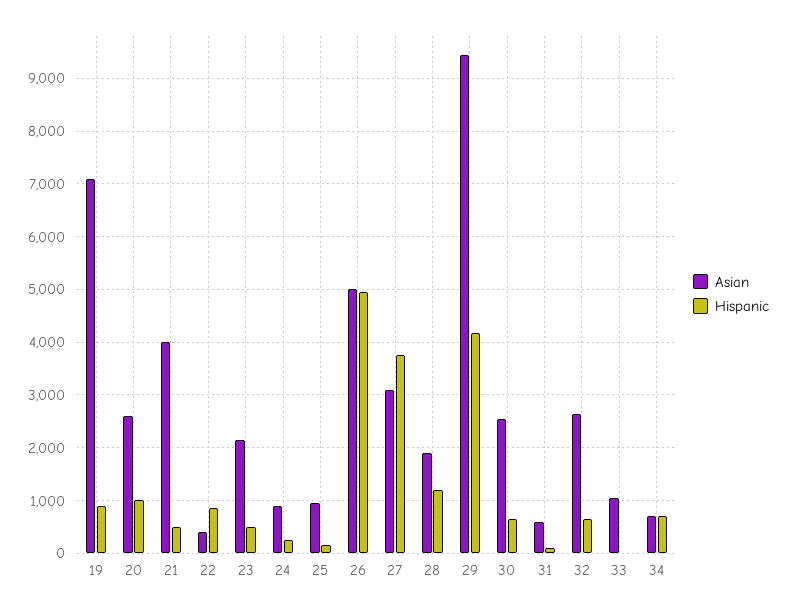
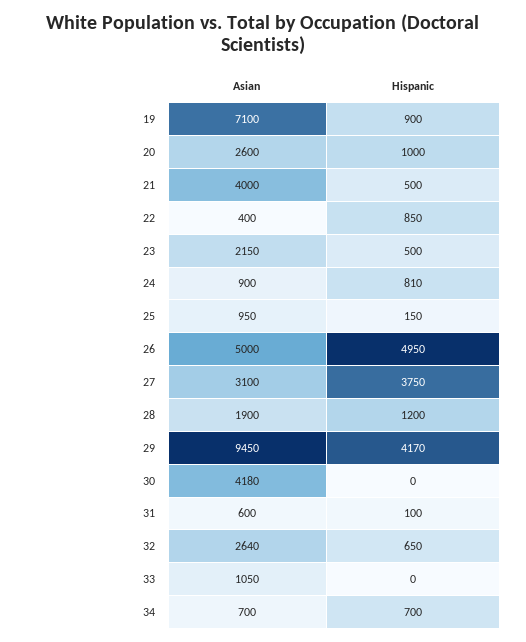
  {
    "Asian": {
      "19": 7100,
      "20": 2600,
      "21": 4000,
      "22": 400,
      "23": 2150,
      "24": 900,
      "25": 950,
      "26": 5000,
      "27": 3100,
      "28": 1900,
      "29": 9450,
-     "30": 2600,
+     "30": 4180,
      "31": 600,
      "32": 2640,
      "33": 1050,
      "34": 700
    },
    "Hispanic": {
      "19": 900,
      "20": 1000,
      "21": 500,
      "22": 850,
      "23": 500,
-     "24": 200,
+     "24": 810,
      "25": 150,
      "26": 4950,
      "27": 3750,
      "28": 1200,
      "29": 4170,
-     "30": 600,
+     "30": 0,
      "31": 100,
      "32": 650,
      "33": 0,
      "34": 700
    }
  }

